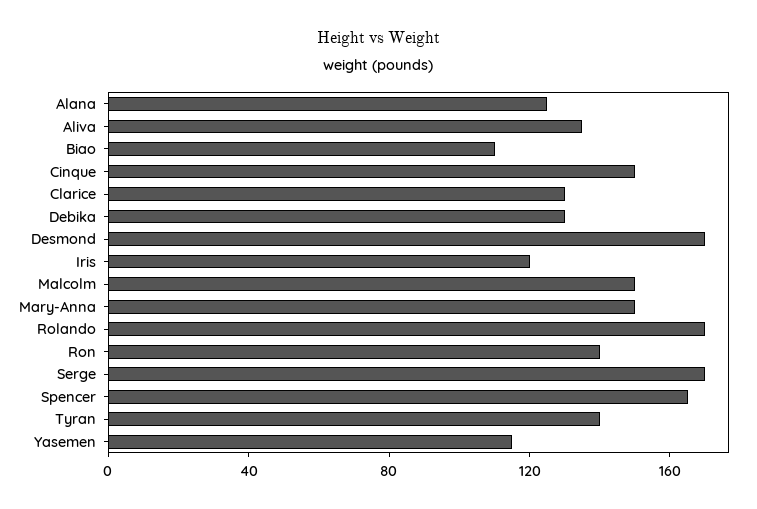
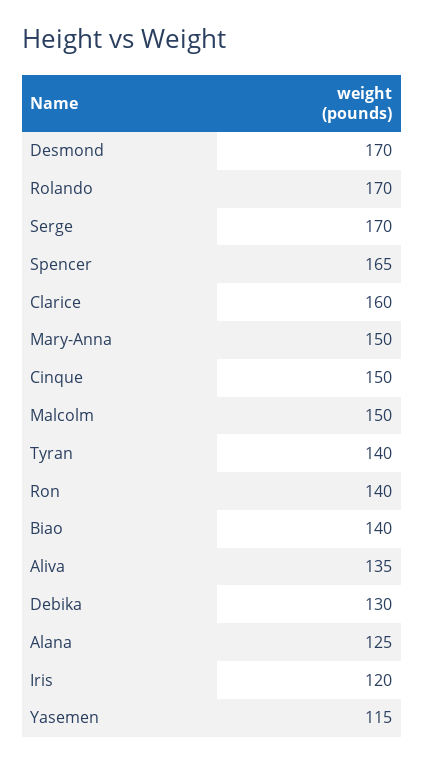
  {
    "Alana": 125,
    "Aliva": 135,
-   "Biao": 110,
+   "Biao": 140,
    "Cinque": 150,
-   "Clarice": 130,
+   "Clarice": 160,
    "Debika": 130,
    "Desmond": 170,
    "Iris": 120,
    "Malcolm": 150,
    "Mary-Anna": 150,
    "Rolando": 170,
    "Ron": 140,
    "Serge": 170,
    "Spencer": 165,
    "Tyran": 140,
    "Yasemen": 115
  }

